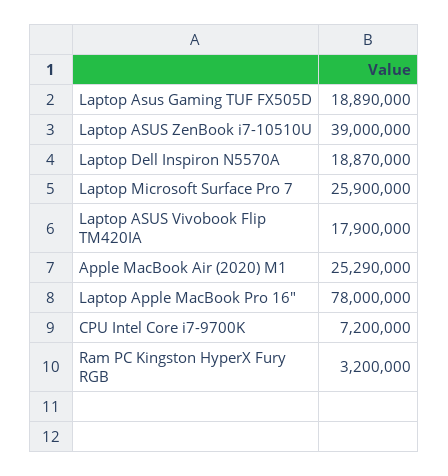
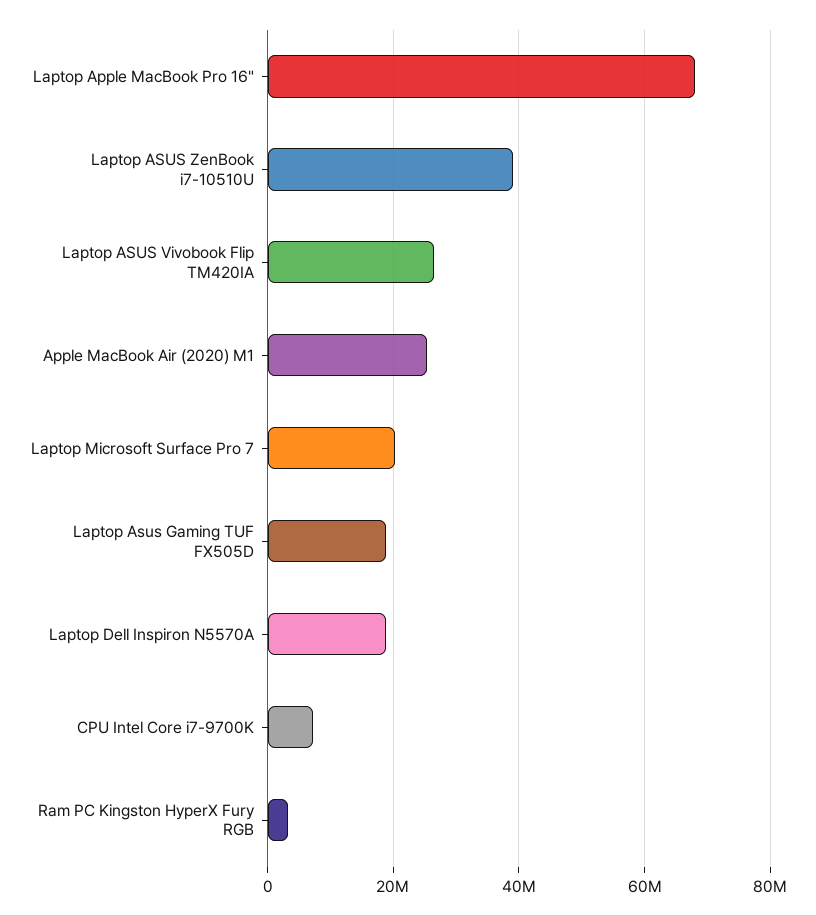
  {
    "Laptop Asus Gaming TUF FX505D": 18890000,
    "Laptop ASUS ZenBook i7-10510U": 39000000,
    "Laptop Dell Inspiron N5570A": 18870000,
-   "Laptop Microsoft Surface Pro 7": 25900000,
+   "Laptop Microsoft Surface Pro 7": 20000000,
-   "Laptop ASUS Vivobook Flip TM420IA": 17900000,
+   "Laptop ASUS Vivobook Flip TM420IA": 26000000,
    "Apple MacBook Air (2020) M1": 25290000,
-   "Laptop Apple MacBook Pro 16\"": 78000000,
+   "Laptop Apple MacBook Pro 16\"": 68000000,
    "CPU Intel Core i7-9700K": 7200000,
    "Ram PC Kingston HyperX Fury RGB": 3200000
  }

